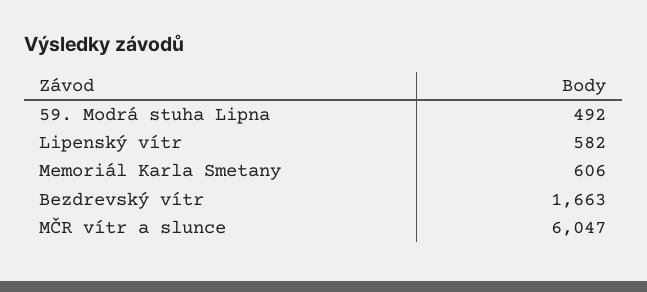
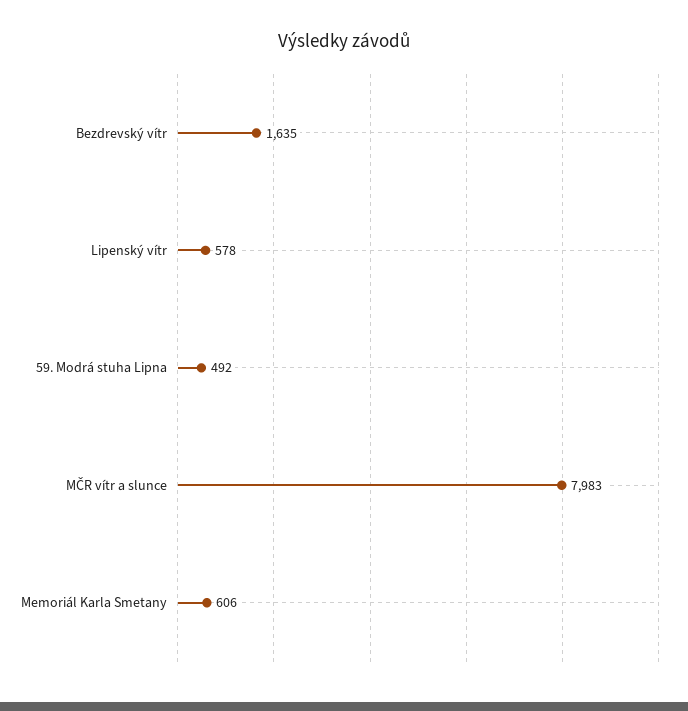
  {
    "59. Modrá stuha Lipna": 492,
-   "Lipenský vítr": 582,
+   "Lipenský vítr": 578,
    "Memoriál Karla Smetany": 606,
-   "Bezdrevský vítr": 1663,
+   "Bezdrevský vítr": 1635,
-   "MČR vítr a slunce": 6047
+   "MČR vítr a slunce": 7983
  }

